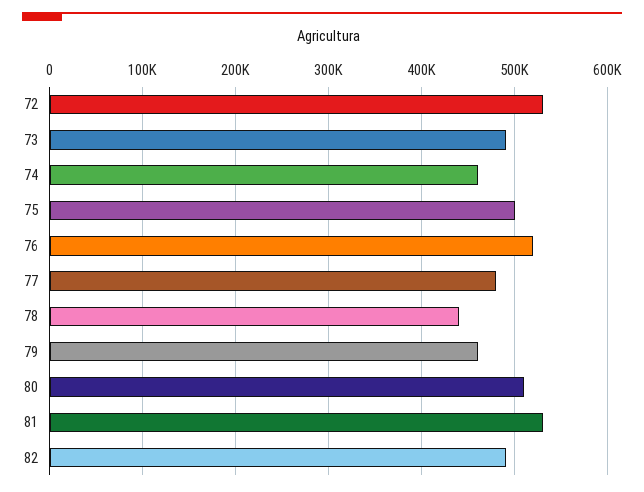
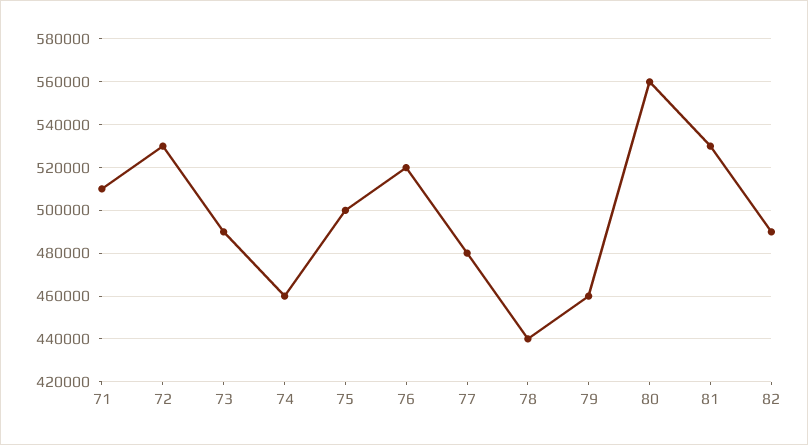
  {
    "72": 530000,
    "73": 490000,
    "74": 460000,
    "75": 500000,
    "76": 520000,
    "77": 480000,
    "78": 440000,
    "79": 460000,
-   "80": 510000,
+   "80": 560000,
    "81": 530000,
-   "82": 490000
+   "82": 490000,
+   "71": 510000
  }

